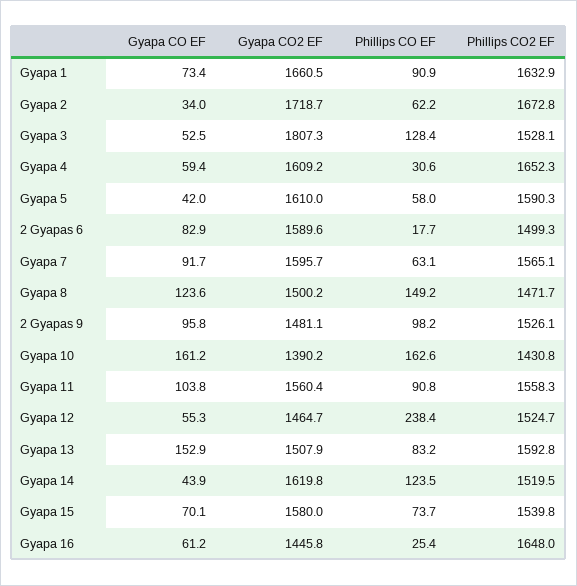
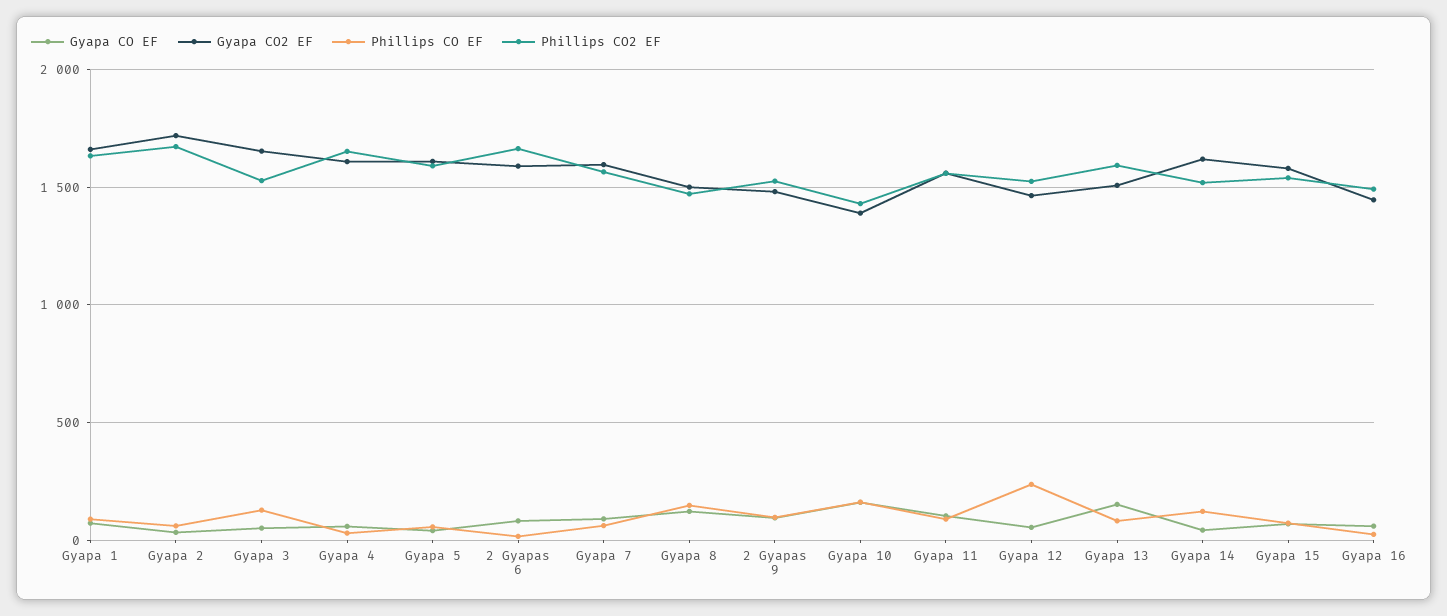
  {
    "Gyapa CO EF": {
      "Gyapa 1": 73.4,
      "Gyapa 2": 34,
      "Gyapa 3": 52.5,
      "Gyapa 4": 59.4,
      "Gyapa 5": 42,
      "2 Gyapas 6": 82.9,
      "Gyapa 7": 91.7,
      "Gyapa 8": 123.6,
      "2 Gyapas 9": 95.8,
      "Gyapa 10": 161.2,
      "Gyapa 11": 103.8,
      "Gyapa 12": 55.3,
      "Gyapa 13": 152.9,
      "Gyapa 14": 43.9,
      "Gyapa 15": 70.1,
      "Gyapa 16": 61.2
    },
    "Gyapa CO2 EF": {
      "Gyapa 1": 1660.5,
      "Gyapa 2": 1718.7,
-     "Gyapa 3": 1807.3,
+     "Gyapa 3": 1650,
      "Gyapa 4": 1609.2,
      "Gyapa 5": 1610,
      "2 Gyapas 6": 1589.6,
      "Gyapa 7": 1595.7,
      "Gyapa 8": 1500.2,
      "2 Gyapas 9": 1481.1,
      "Gyapa 10": 1390.2,
      "Gyapa 11": 1560.4,
      "Gyapa 12": 1464.7,
      "Gyapa 13": 1507.9,
      "Gyapa 14": 1619.8,
      "Gyapa 15": 1580,
      "Gyapa 16": 1445.8
    },
    "Phillips CO EF": {
      "Gyapa 1": 90.9,
      "Gyapa 2": 62.2,
      "Gyapa 3": 128.4,
      "Gyapa 4": 30.6,
      "Gyapa 5": 58,
      "2 Gyapas 6": 17.7,
      "Gyapa 7": 63.1,
      "Gyapa 8": 149.2,
      "2 Gyapas 9": 98.2,
      "Gyapa 10": 162.6,
      "Gyapa 11": 90.8,
      "Gyapa 12": 238.4,
      "Gyapa 13": 83.2,
      "Gyapa 14": 123.5,
      "Gyapa 15": 73.7,
      "Gyapa 16": 25.4
    },
    "Phillips CO2 EF": {
      "Gyapa 1": 1632.9,
      "Gyapa 2": 1672.8,
      "Gyapa 3": 1528.1,
      "Gyapa 4": 1652.3,
      "Gyapa 5": 1590.3,
-     "2 Gyapas 6": 1499.3,
+     "2 Gyapas 6": 1650,
      "Gyapa 7": 1565.1,
      "Gyapa 8": 1471.7,
      "2 Gyapas 9": 1526.1,
      "Gyapa 10": 1430.8,
      "Gyapa 11": 1558.3,
      "Gyapa 12": 1524.7,
      "Gyapa 13": 1592.8,
      "Gyapa 14": 1519.5,
      "Gyapa 15": 1539.8,
-     "Gyapa 16": 1648
+     "Gyapa 16": 1500
    }
  }

